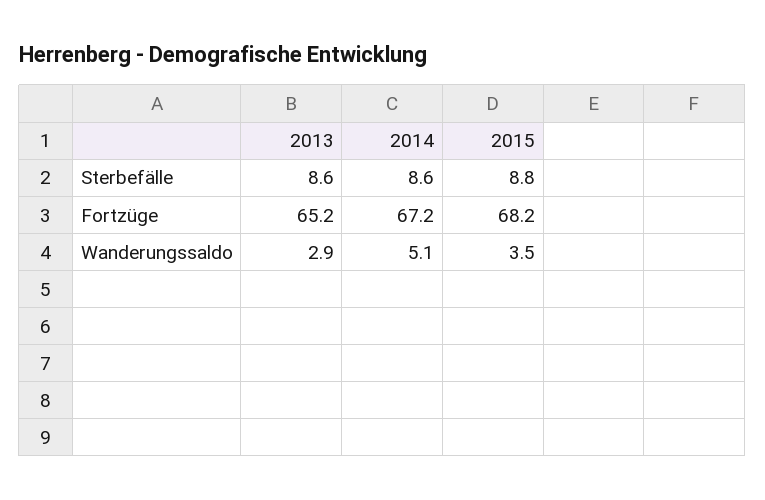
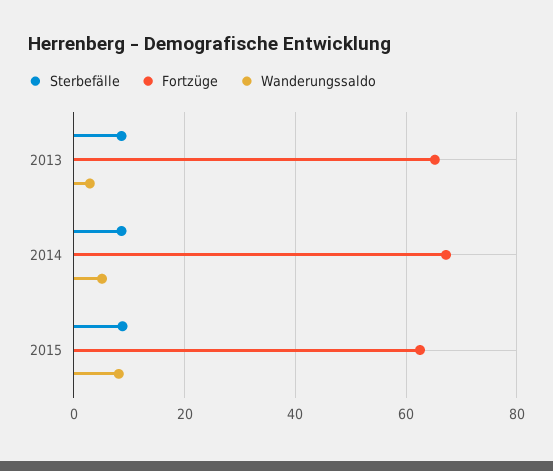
  {
    "Sterbefälle": {
      "2013": 8.6,
      "2014": 8.6,
      "2015": 8.8
    },
    "Fortzüge": {
      "2013": 65.2,
      "2014": 67.2,
-     "2015": 68.2
+     "2015": 62
    },
    "Wanderungssaldo": {
      "2013": 2.9,
      "2014": 5.1,
-     "2015": 3.5
+     "2015": 8
    }
  }

